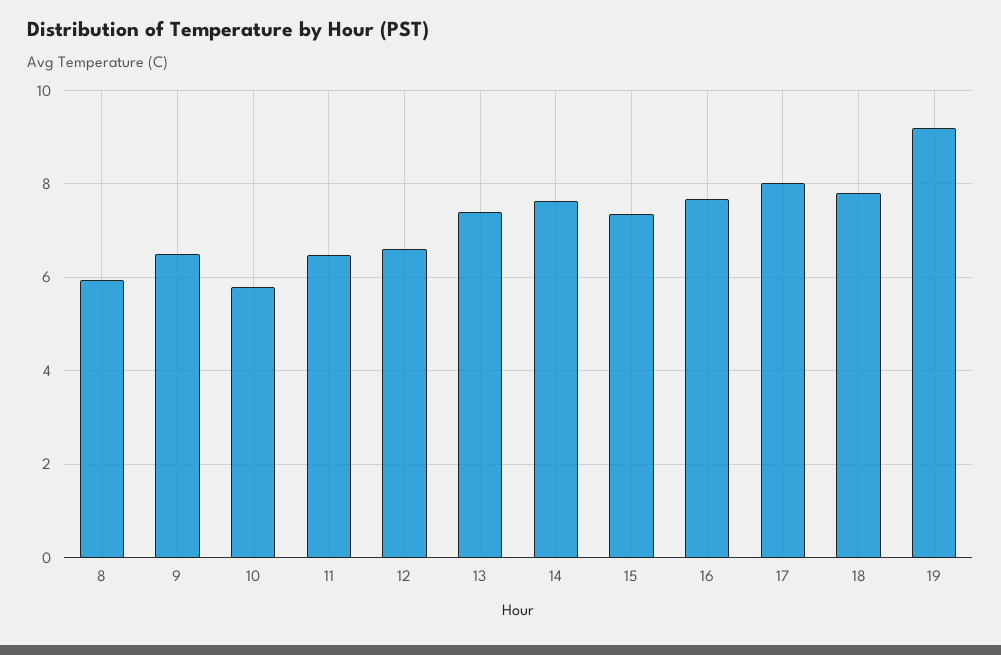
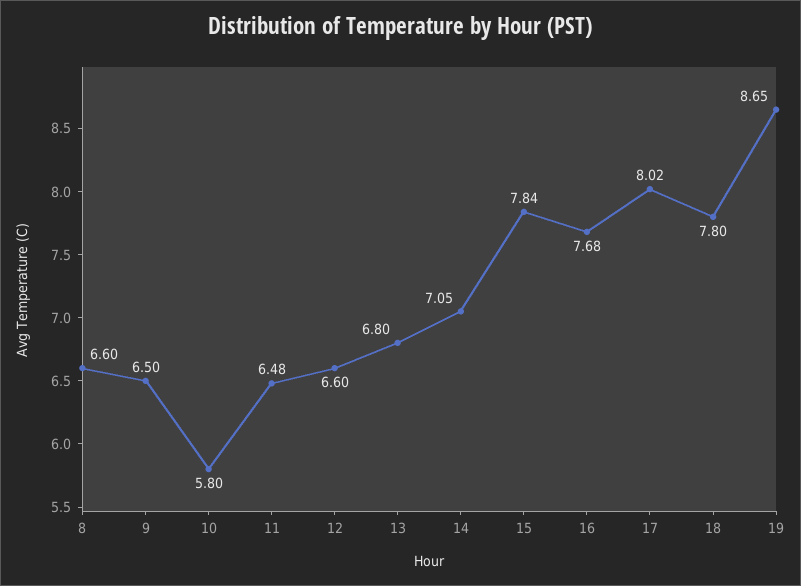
  {
-   "8": 6,
+   "8": 6.6,
    "9": 6.5,
    "10": 5.8,
    "11": 6.48,
    "12": 6.6,
-   "13": 7.4,
+   "13": 6.8,
-   "14": 7.6,
+   "14": 7.05,
-   "15": 7.4,
+   "15": 7.84,
    "16": 7.68,
    "17": 8.02,
    "18": 7.8,
-   "19": 9.2
+   "19": 8.65
  }

